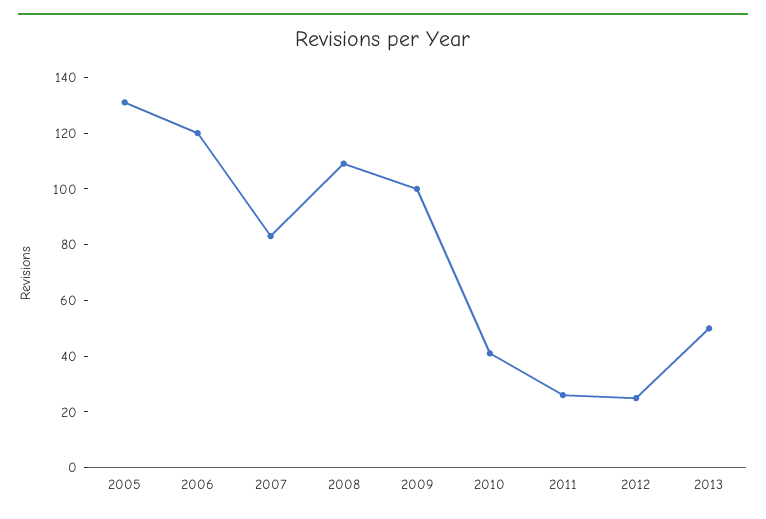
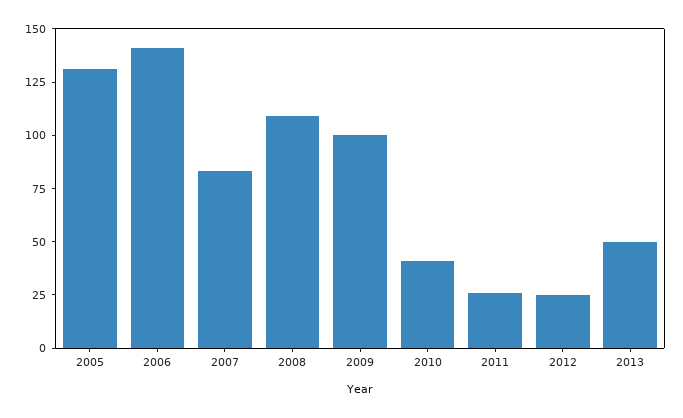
  {
    "2005": 130,
-   "2006": 120,
+   "2006": 140,
    "2007": 85,
    "2008": 110,
    "2009": 100,
    "2010": 40,
    "2011": 25,
    "2012": 25,
    "2013": 50
  }

